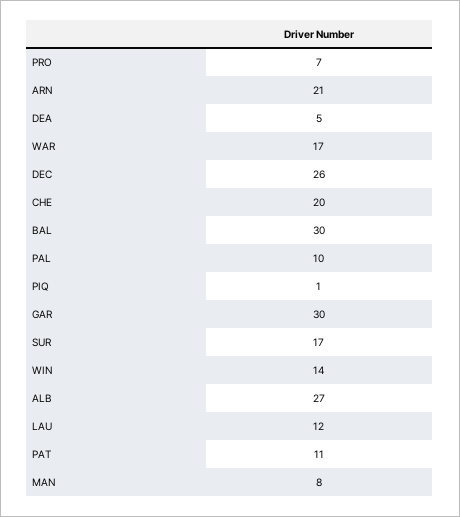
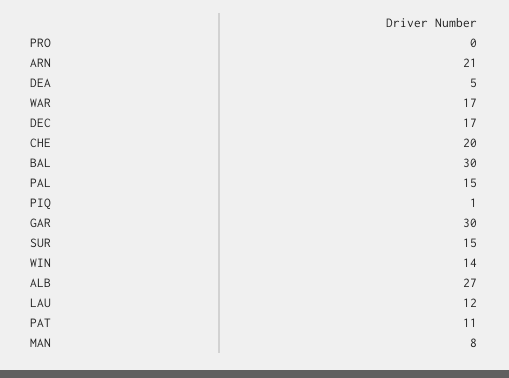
  {
-   "PRO": 7,
+   "PRO": 0,
    "ARN": 21,
    "DEA": 5,
    "WAR": 17,
-   "DEC": 26,
+   "DEC": 17,
    "CHE": 20,
    "BAL": 30,
-   "PAL": 10,
+   "PAL": 15,
    "PIQ": 1,
    "GAR": 30,
-   "SUR": 17,
+   "SUR": 15,
    "WIN": 14,
    "ALB": 27,
    "LAU": 12,
    "PAT": 11,
    "MAN": 8
  }

